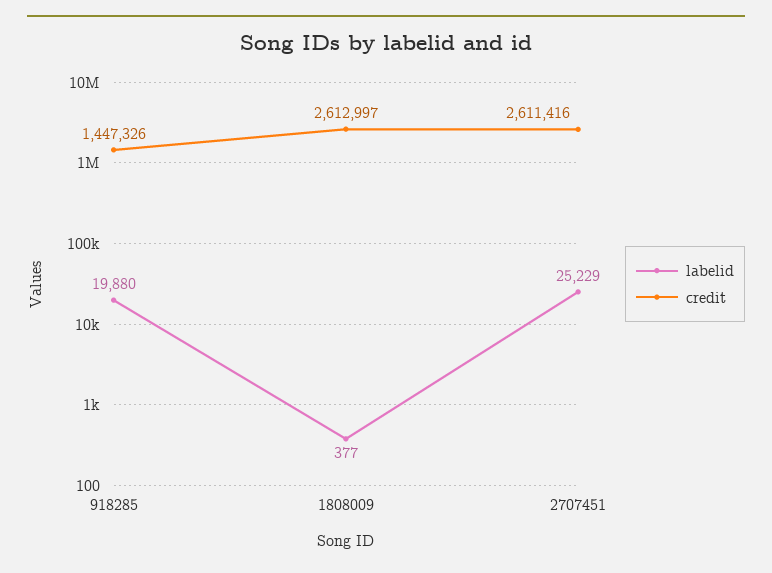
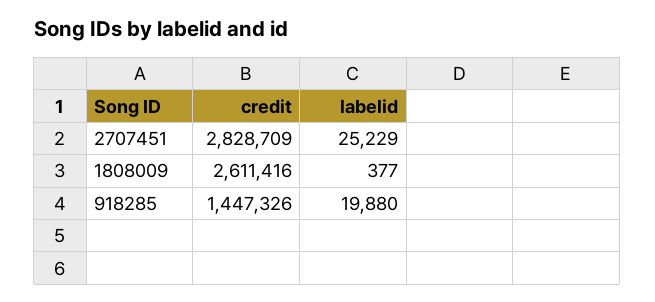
  {
    "labelid": {
      "918285": 19880,
      "1808009": 377,
      "2707451": 25229
    },
    "credit": {
      "918285": 1447326,
-     "1808009": 2612997,
+     "1808009": 2611416,
-     "2707451": 2611416
+     "2707451": 2828709
    }
  }

